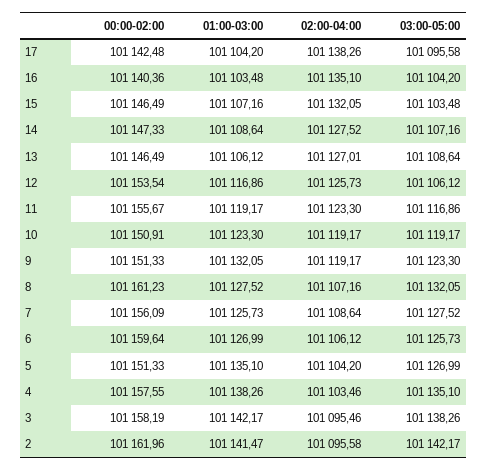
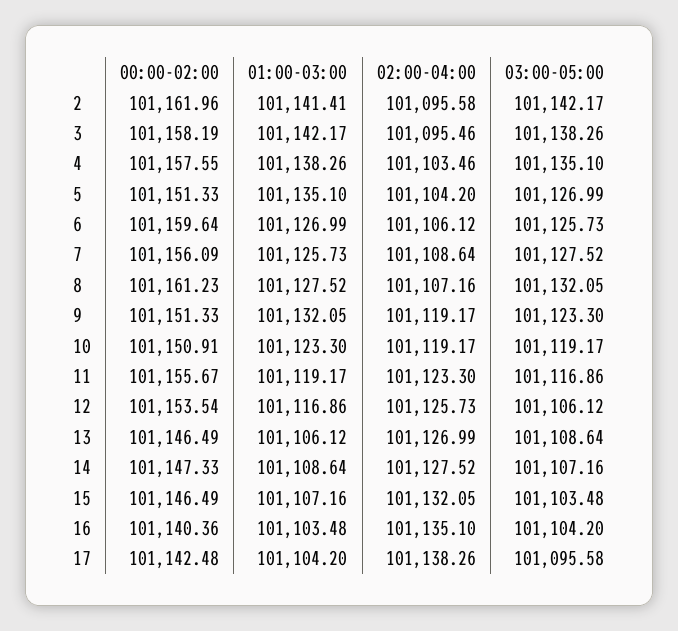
  {
    "00:00-02:00": {
      "17": 101142.48,
      "16": 101140.36,
      "15": 101146.49,
      "14": 101147.33,
      "13": 101146.49,
      "12": 101153.54,
      "11": 101155.67,
      "10": 101150.91,
      "9": 101151.33,
      "8": 101161.23,
      "7": 101156.09,
      "6": 101159.64,
      "5": 101151.33,
      "4": 101157.55,
      "3": 101158.19,
      "2": 101161.96
    },
    "01:00-03:00": {
      "17": 101104.2,
      "16": 101103.48,
      "15": 101107.16,
      "14": 101108.64,
      "13": 101106.12,
      "12": 101116.86,
      "11": 101119.17,
      "10": 101123.3,
      "9": 101132.05,
      "8": 101127.52,
      "7": 101125.73,
      "6": 101126.99,
      "5": 101135.1,
      "4": 101138.26,
      "3": 101142.17,
-     "2": 101141.47
+     "2": 101141.41
    },
    "02:00-04:00": {
      "17": 101138.26,
      "16": 101135.1,
      "15": 101132.05,
      "14": 101127.52,
-     "13": 101127.01,
+     "13": 101126.99,
      "12": 101125.73,
      "11": 101123.3,
      "10": 101119.17,
      "9": 101119.17,
      "8": 101107.16,
      "7": 101108.64,
      "6": 101106.12,
      "5": 101104.2,
      "4": 101103.46,
      "3": 101095.46,
      "2": 101095.58
    },
    "03:00-05:00": {
      "17": 101095.58,
      "16": 101104.2,
      "15": 101103.48,
      "14": 101107.16,
      "13": 101108.64,
      "12": 101106.12,
      "11": 101116.86,
      "10": 101119.17,
      "9": 101123.3,
      "8": 101132.05,
      "7": 101127.52,
      "6": 101125.73,
      "5": 101126.99,
      "4": 101135.1,
      "3": 101138.26,
      "2": 101142.17
    }
  }

